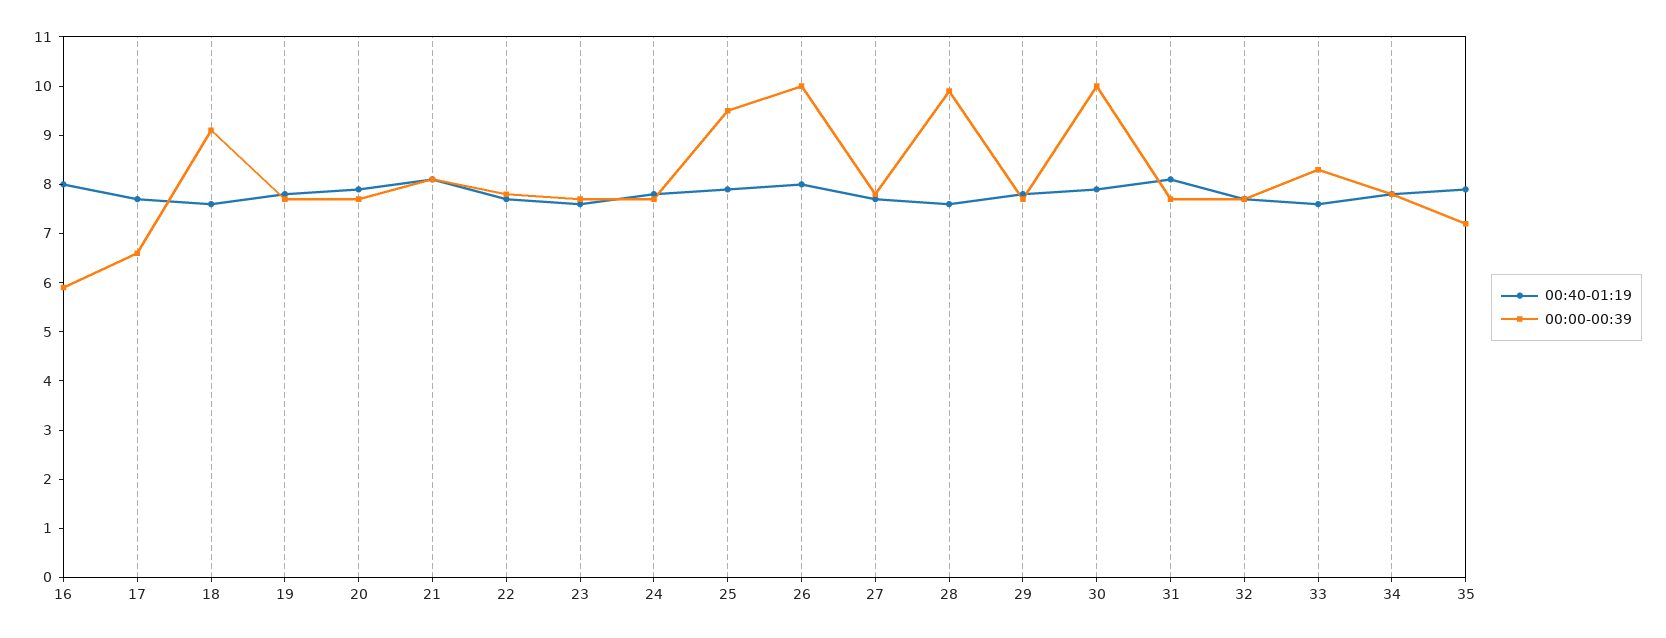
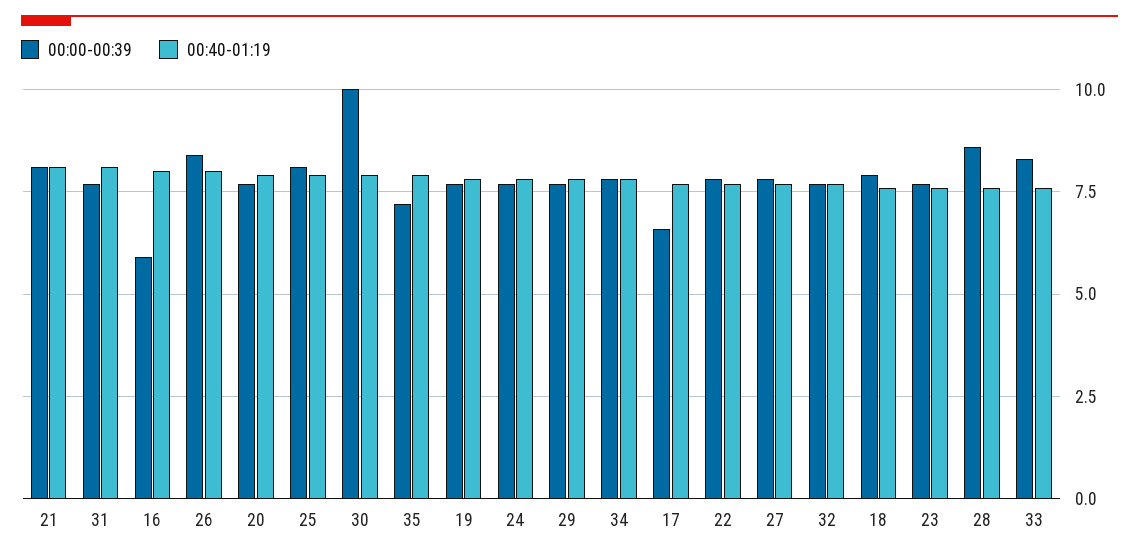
  {
    "00:40-01:19": {
      "16": 8,
      "17": 7.5,
      "18": 7.5,
      "19": 8,
      "20": 8,
      "21": 8,
      "22": 7.5,
      "23": 7.5,
      "24": 8,
      "25": 8,
      "26": 8,
      "27": 7.5,
      "28": 7.5,
      "29": 8,
      "30": 8,
      "31": 8,
      "32": 7.5,
      "33": 7.5,
      "34": 8,
      "35": 8
    },
    "00:00-00:39": {
      "16": 6,
      "17": 6.5,
-     "18": 9,
+     "18": 8,
      "19": 7.5,
      "20": 7.5,
      "21": 8,
      "22": 8,
      "23": 7.5,
      "24": 7.5,
-     "25": 9.5,
+     "25": 8,
-     "26": 10,
+     "26": 8.5,
      "27": 8,
-     "28": 10,
+     "28": 8.5,
      "29": 7.5,
      "30": 10,
      "31": 7.5,
      "32": 7.5,
      "33": 8.5,
      "34": 8,
      "35": 7
    }
  }

